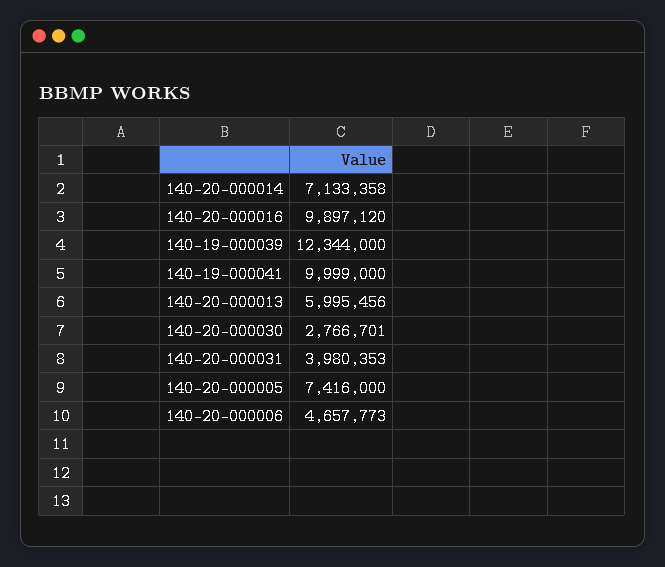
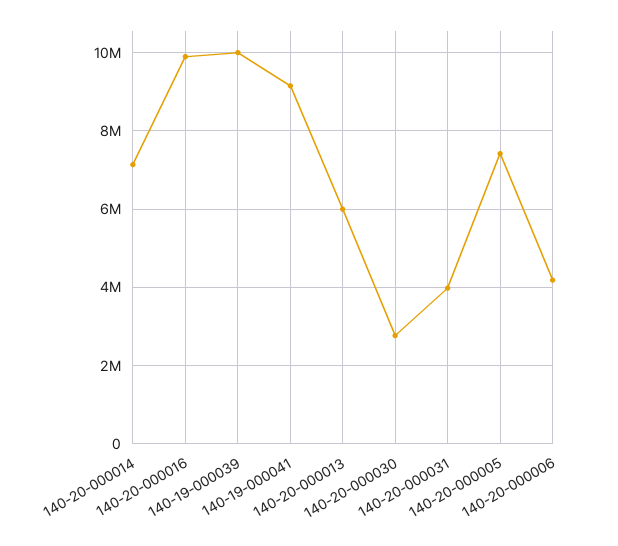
  {
    "140-20-000014": 7133358,
    "140-20-000016": 9897120,
-   "140-19-000039": 12344000,
+   "140-19-000039": 10000000,
-   "140-19-000041": 9999000,
+   "140-19-000041": 9200000,
    "140-20-000013": 5995456,
    "140-20-000030": 2766701,
    "140-20-000031": 3980353,
    "140-20-000005": 7416000,
-   "140-20-000006": 4657773
+   "140-20-000006": 4200000
  }

